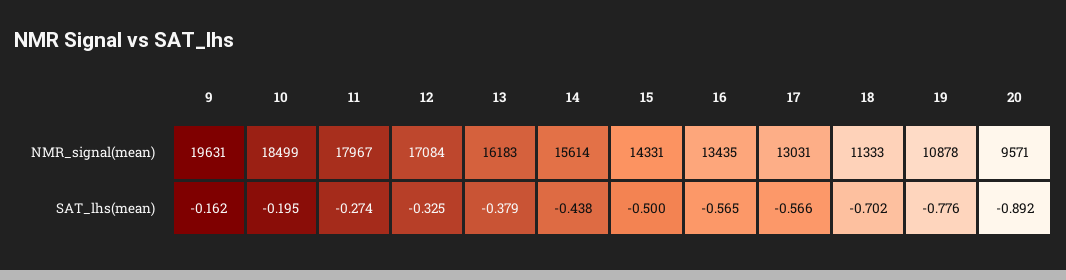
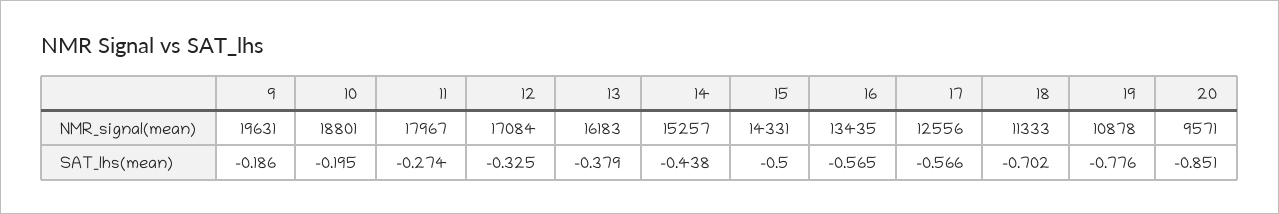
  {
    "9": {
      "NMR_signal(mean)": 19631,
-     "SAT_lhs(mean)": -0.162
+     "SAT_lhs(mean)": -0.186
    },
    "10": {
-     "NMR_signal(mean)": 18499,
+     "NMR_signal(mean)": 18801,
      "SAT_lhs(mean)": -0.195
    },
    "11": {
      "NMR_signal(mean)": 17967,
      "SAT_lhs(mean)": -0.274
    },
    "12": {
      "NMR_signal(mean)": 17084,
      "SAT_lhs(mean)": -0.325
    },
    "13": {
      "NMR_signal(mean)": 16183,
      "SAT_lhs(mean)": -0.379
    },
    "14": {
-     "NMR_signal(mean)": 15614,
+     "NMR_signal(mean)": 15257,
      "SAT_lhs(mean)": -0.438
    },
    "15": {
      "NMR_signal(mean)": 14331,
      "SAT_lhs(mean)": -0.5
    },
    "16": {
      "NMR_signal(mean)": 13435,
      "SAT_lhs(mean)": -0.565
    },
    "17": {
-     "NMR_signal(mean)": 13031,
+     "NMR_signal(mean)": 12556,
      "SAT_lhs(mean)": -0.566
    },
    "18": {
      "NMR_signal(mean)": 11333,
      "SAT_lhs(mean)": -0.702
    },
    "19": {
      "NMR_signal(mean)": 10878,
      "SAT_lhs(mean)": -0.776
    },
    "20": {
      "NMR_signal(mean)": 9571,
-     "SAT_lhs(mean)": -0.892
+     "SAT_lhs(mean)": -0.851
    }
  }

